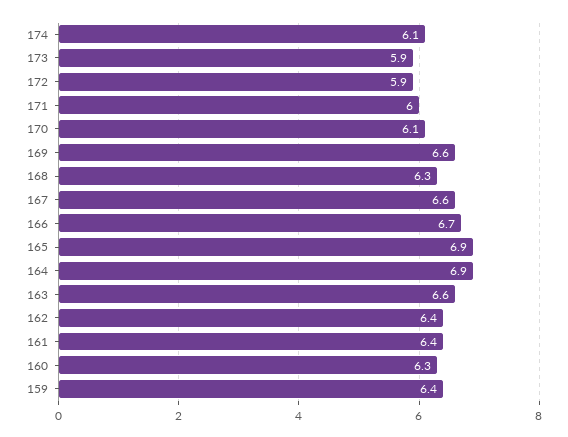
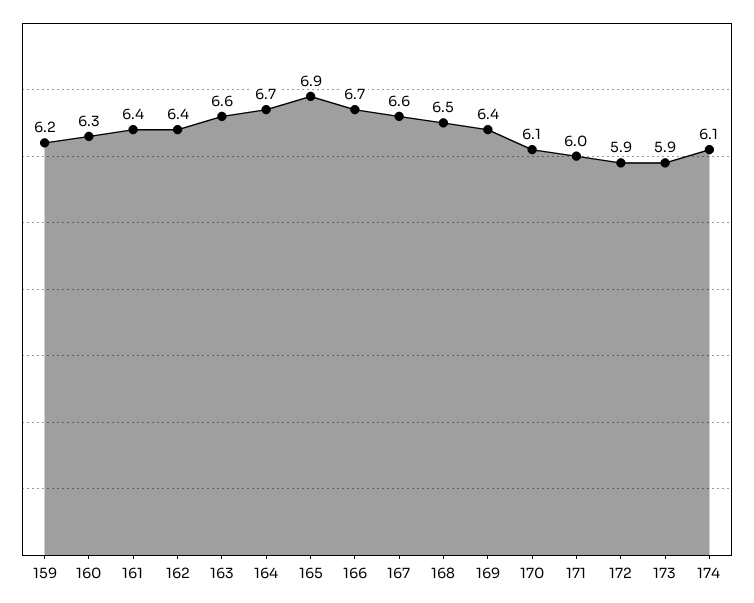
  {
    "174": 6.1,
    "173": 5.9,
    "172": 5.9,
    "171": 6,
    "170": 6.1,
-   "169": 6.6,
+   "169": 6.4,
-   "168": 6.3,
+   "168": 6.5,
    "167": 6.6,
    "166": 6.7,
    "165": 6.9,
-   "164": 6.9,
+   "164": 6.7,
    "163": 6.6,
    "162": 6.4,
    "161": 6.4,
    "160": 6.3,
-   "159": 6.4
+   "159": 6.2
  }

